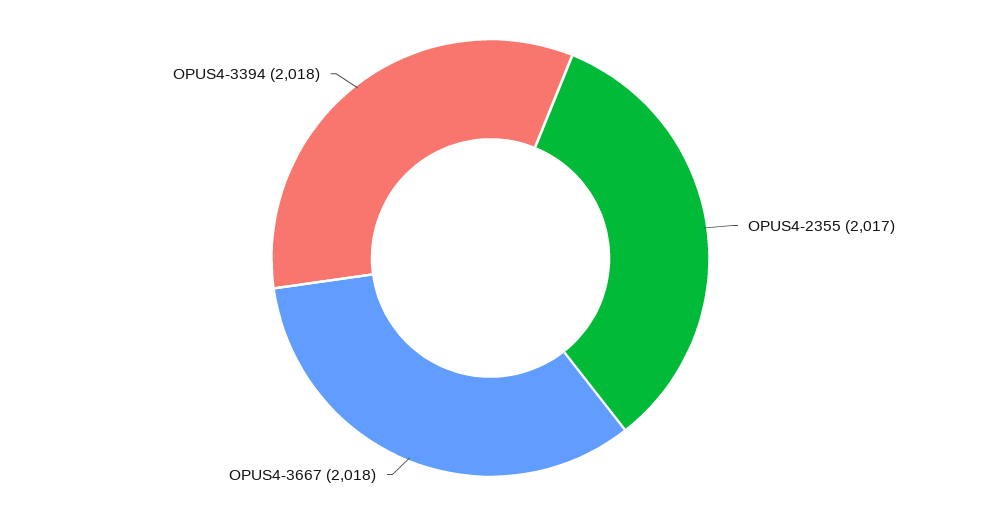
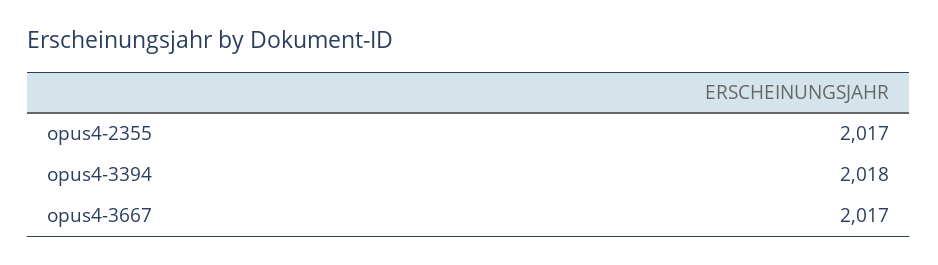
  {
    "OPUS4-2355": 2017,
-   "OPUS4-3667": 2018,
+   "OPUS4-3667": 2017,
    "OPUS4-3394": 2018
  }

